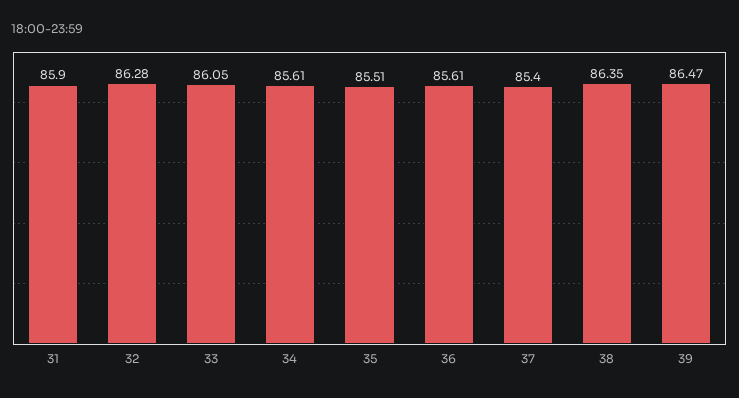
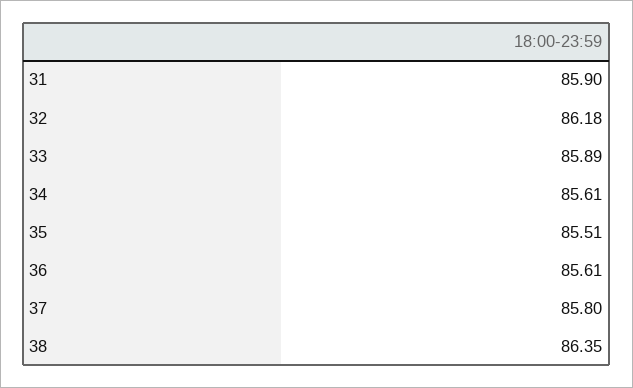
  {
    "31": 85.9,
-   "32": 86.28,
+   "32": 86.18,
-   "33": 86.05,
+   "33": 85.89,
    "34": 85.61,
    "35": 85.51,
    "36": 85.61,
-   "37": 85.4,
+   "37": 85.8,
-   "38": 86.35,
+   "38": 86.35
-   "39": 86.47
  }

